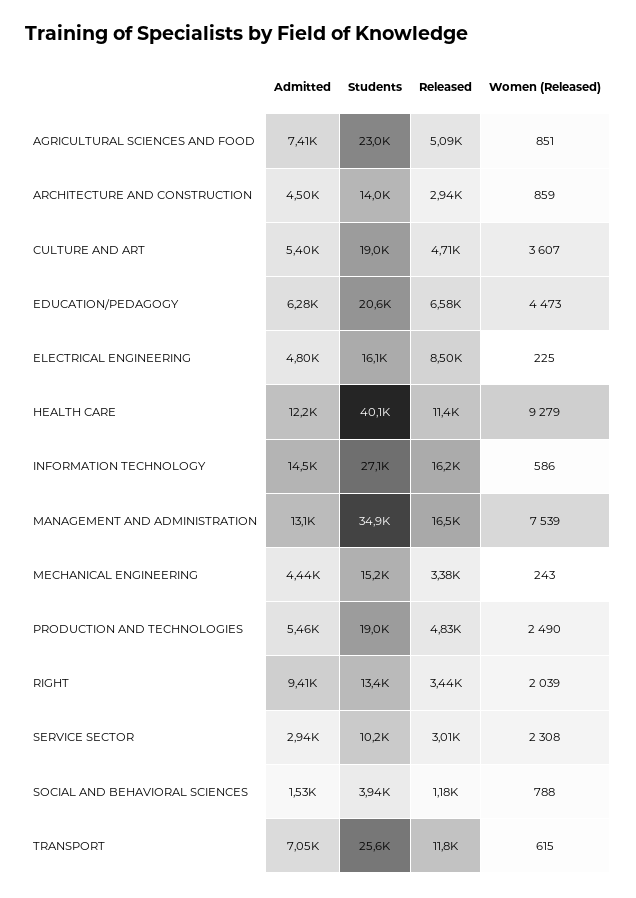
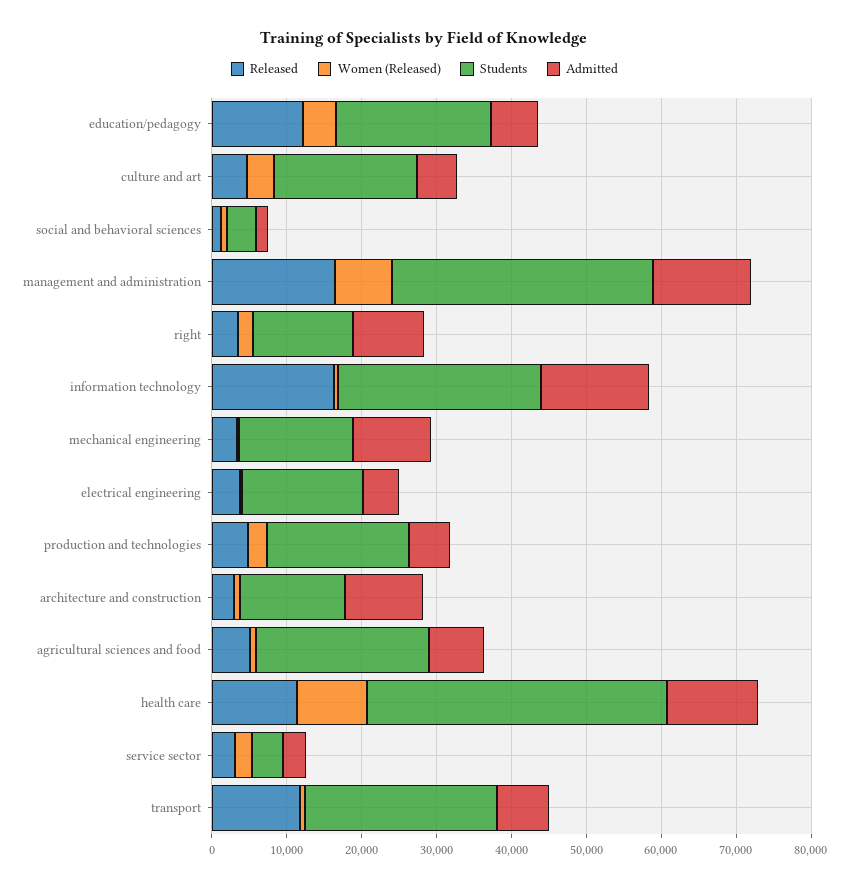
  {
    "Admitted": {
      "AGRICULTURAL SCIENCES AND FOOD": 7410,
-     "ARCHITECTURE AND CONSTRUCTION": 4500,
+     "ARCHITECTURE AND CONSTRUCTION": 10000,
      "CULTURE AND ART": 5400,
      "EDUCATION/PEDAGOGY": 6280,
      "ELECTRICAL ENGINEERING": 4800,
      "HEALTH CARE": 12200,
      "INFORMATION TECHNOLOGY": 14500,
      "MANAGEMENT AND ADMINISTRATION": 13100,
-     "MECHANICAL ENGINEERING": 4440,
+     "MECHANICAL ENGINEERING": 10000,
      "PRODUCTION AND TECHNOLOGIES": 5460,
      "RIGHT": 9410,
      "SERVICE SECTOR": 2940,
      "SOCIAL AND BEHAVIORAL SCIENCES": 1530,
      "TRANSPORT": 7050
    },
    "Students": {
      "AGRICULTURAL SCIENCES AND FOOD": 23000,
      "ARCHITECTURE AND CONSTRUCTION": 14000,
      "CULTURE AND ART": 19000,
      "EDUCATION/PEDAGOGY": 20600,
      "ELECTRICAL ENGINEERING": 16100,
      "HEALTH CARE": 40100,
      "INFORMATION TECHNOLOGY": 27100,
      "MANAGEMENT AND ADMINISTRATION": 34900,
      "MECHANICAL ENGINEERING": 15200,
      "PRODUCTION AND TECHNOLOGIES": 19000,
      "RIGHT": 13400,
-     "SERVICE SECTOR": 10200,
+     "SERVICE SECTOR": 4000,
      "SOCIAL AND BEHAVIORAL SCIENCES": 3940,
      "TRANSPORT": 25600
    },
    "Released": {
      "AGRICULTURAL SCIENCES AND FOOD": 5090,
      "ARCHITECTURE AND CONSTRUCTION": 2940,
      "CULTURE AND ART": 4710,
-     "EDUCATION/PEDAGOGY": 6580,
+     "EDUCATION/PEDAGOGY": 12000,
-     "ELECTRICAL ENGINEERING": 8500,
+     "ELECTRICAL ENGINEERING": 4000,
      "HEALTH CARE": 11400,
      "INFORMATION TECHNOLOGY": 16200,
      "MANAGEMENT AND ADMINISTRATION": 16500,
      "MECHANICAL ENGINEERING": 3380,
      "PRODUCTION AND TECHNOLOGIES": 4830,
      "RIGHT": 3440,
      "SERVICE SECTOR": 3010,
      "SOCIAL AND BEHAVIORAL SCIENCES": 1180,
      "TRANSPORT": 11800
    },
    "Women (Released)": {
      "AGRICULTURAL SCIENCES AND FOOD": 851,
      "ARCHITECTURE AND CONSTRUCTION": 859,
      "CULTURE AND ART": 3607,
      "EDUCATION/PEDAGOGY": 4473,
      "ELECTRICAL ENGINEERING": 225,
      "HEALTH CARE": 9279,
      "INFORMATION TECHNOLOGY": 586,
      "MANAGEMENT AND ADMINISTRATION": 7539,
      "MECHANICAL ENGINEERING": 243,
      "PRODUCTION AND TECHNOLOGIES": 2490,
      "RIGHT": 2039,
      "SERVICE SECTOR": 2308,
      "SOCIAL AND BEHAVIORAL SCIENCES": 788,
      "TRANSPORT": 615
    }
  }

